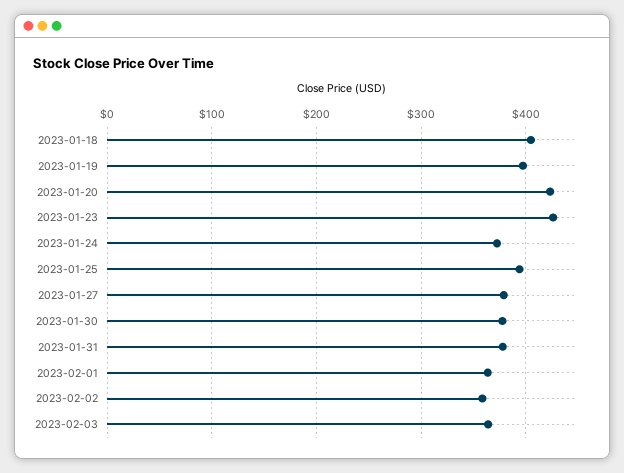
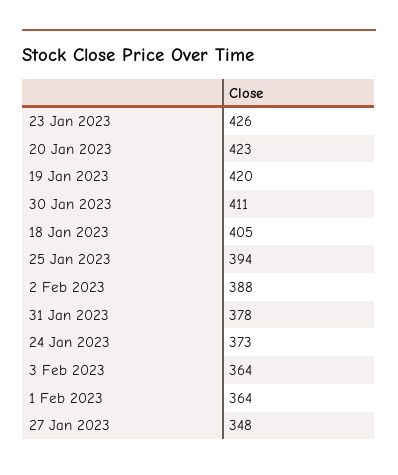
  {
    "2023-01-18": 405,
-   "2023-01-19": 400,
+   "2023-01-19": 420,
    "2023-01-20": 423,
    "2023-01-23": 426,
    "2023-01-24": 373,
    "2023-01-25": 394,
-   "2023-01-27": 380,
+   "2023-01-27": 348,
-   "2023-01-30": 380,
+   "2023-01-30": 411,
    "2023-01-31": 378,
    "2023-02-01": 364,
-   "2023-02-02": 360,
+   "2023-02-02": 388,
    "2023-02-03": 364
  }

